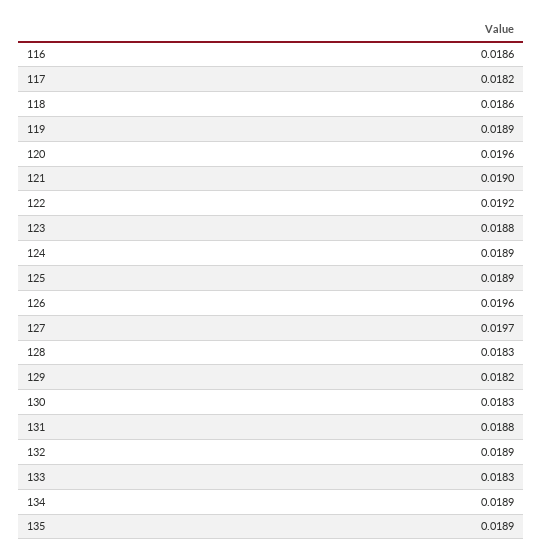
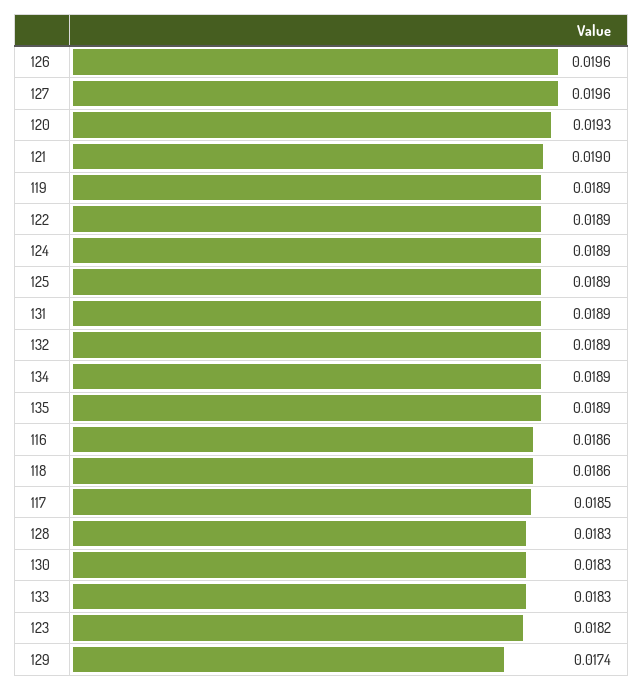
  {
    "116": 0.0186,
-   "117": 0.0182,
+   "117": 0.0185,
    "118": 0.0186,
    "119": 0.0189,
-   "120": 0.0196,
+   "120": 0.0193,
    "121": 0.019,
-   "122": 0.0192,
+   "122": 0.0189,
-   "123": 0.0188,
+   "123": 0.0182,
    "124": 0.0189,
    "125": 0.0189,
    "126": 0.0196,
-   "127": 0.0197,
+   "127": 0.0196,
    "128": 0.0183,
-   "129": 0.0182,
+   "129": 0.0174,
    "130": 0.0183,
-   "131": 0.0188,
+   "131": 0.0189,
    "132": 0.0189,
    "133": 0.0183,
    "134": 0.0189,
    "135": 0.0189
  }

